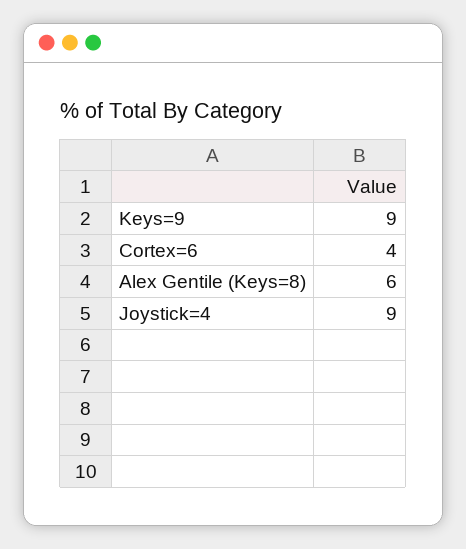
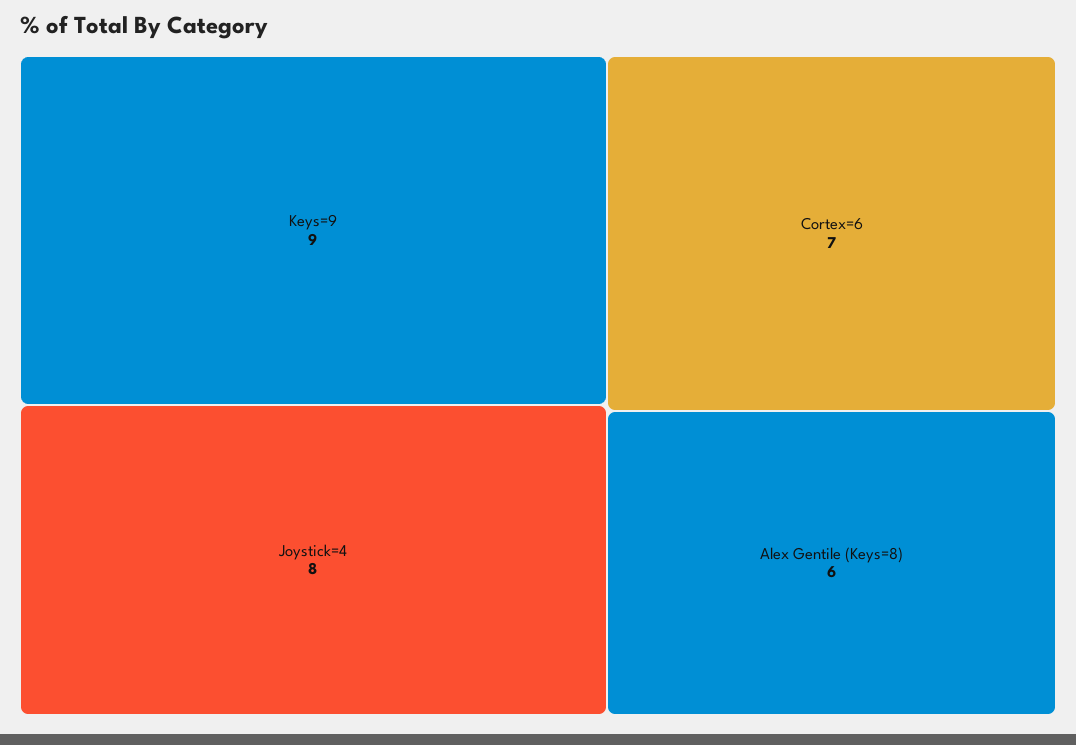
  {
    "Keys=9": 9,
-   "Cortex=6": 4,
+   "Cortex=6": 7,
    "Alex Gentile (Keys=8)": 6,
-   "Joystick=4": 9
+   "Joystick=4": 8
  }

